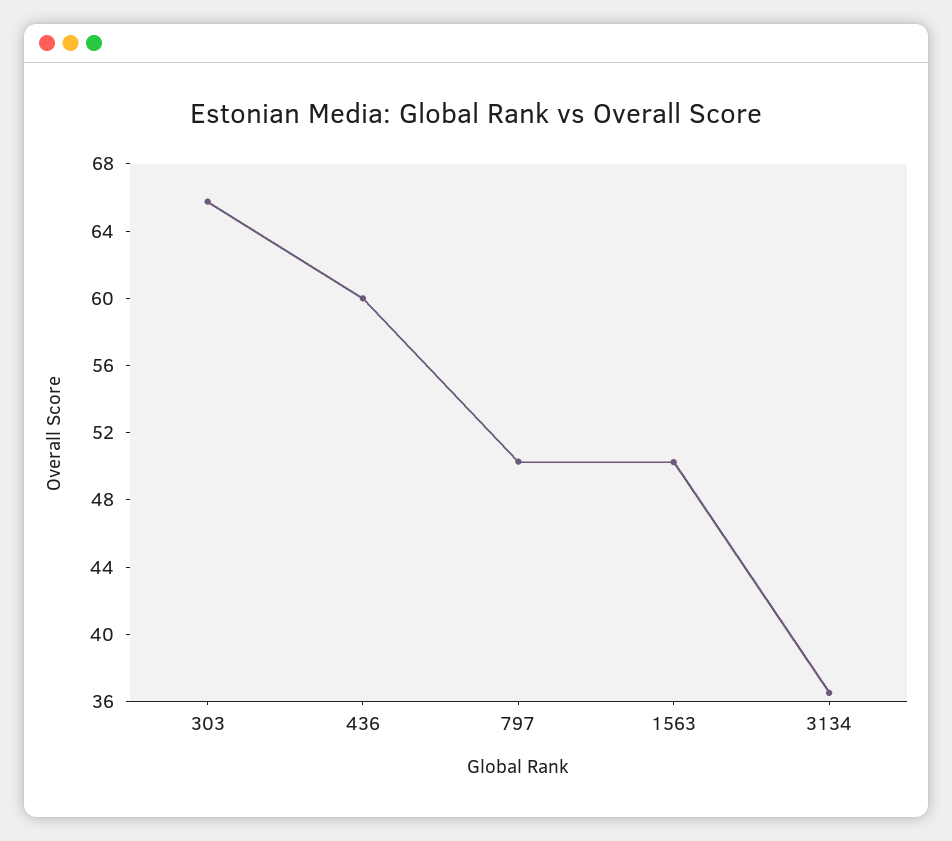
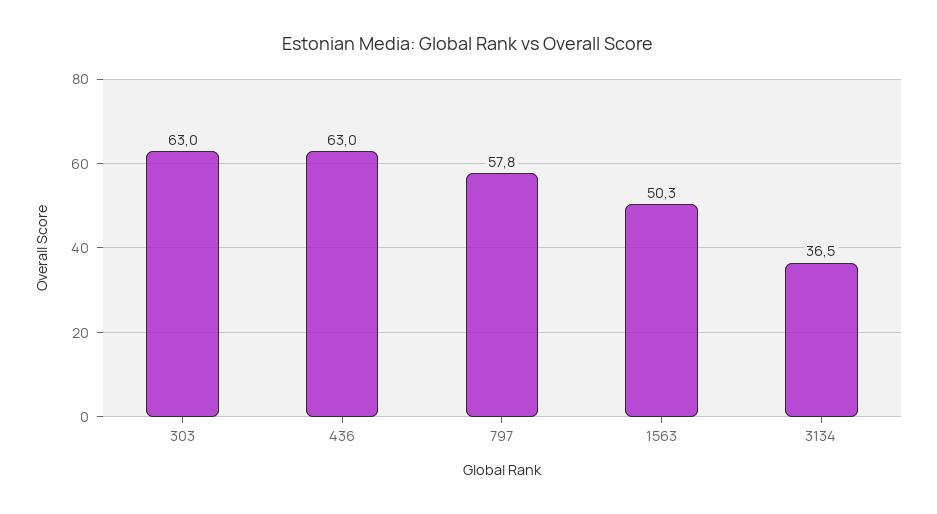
  {
-   "303": 66,
+   "303": 63,
-   "436": 60,
+   "436": 63,
-   "797": 50,
+   "797": 57.8,
    "1563": 50.3,
    "3134": 36.5
  }

